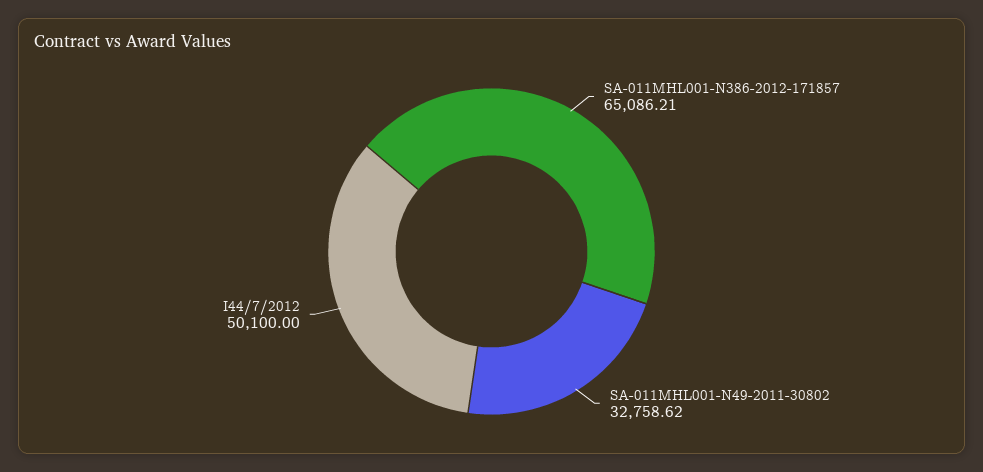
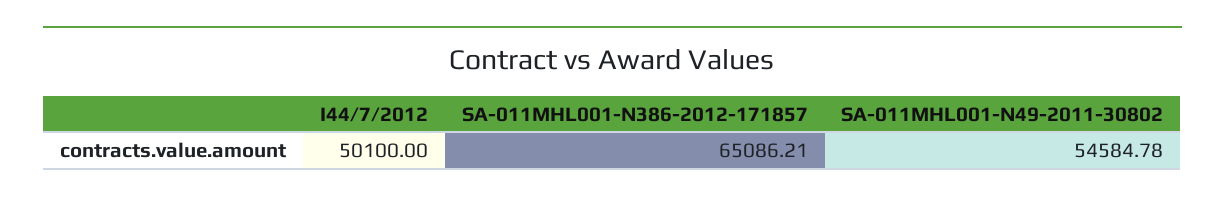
  {
    "SA-011MHL001-N386-2012-171857": 65086.21,
-   "SA-011MHL001-N49-2011-30802": 32758.62,
+   "SA-011MHL001-N49-2011-30802": 54584.78,
    "I44/7/2012": 50100
  }

